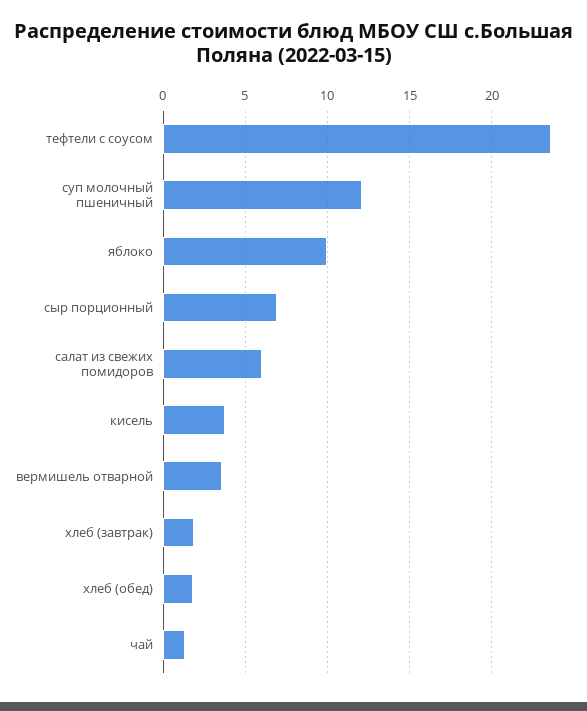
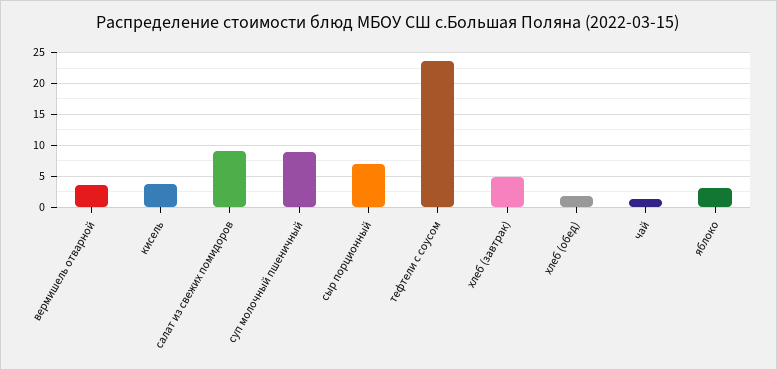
  {
    "тефтели с соусом": 23.5,
-   "суп молочный пшеничный": 12,
+   "суп молочный пшеничный": 9,
-   "яблоко": 10,
+   "яблоко": 3,
    "сыр порционный": 7,
-   "салат из свежих помидоров": 6,
+   "салат из свежих помидоров": 9,
    "кисель": 3.5,
    "вермишель отварной": 3.5,
-   "хлеб (завтрак)": 2,
+   "хлеб (завтрак)": 5,
    "хлеб (обед)": 2,
    "чай": 1.5
  }

